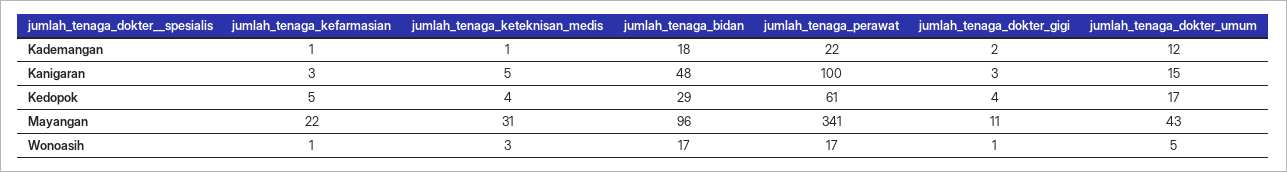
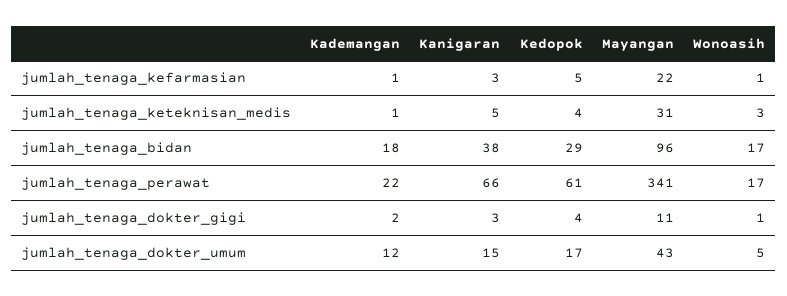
  {
    "jumlah_tenaga_kefarmasian": {
      "Kademangan": 1,
      "Kanigaran": 3,
      "Kedopok": 5,
      "Mayangan": 22,
      "Wonoasih": 1
    },
    "jumlah_tenaga_keteknisan_medis": {
      "Kademangan": 1,
      "Kanigaran": 5,
      "Kedopok": 4,
      "Mayangan": 31,
      "Wonoasih": 3
    },
    "jumlah_tenaga_bidan": {
      "Kademangan": 18,
-     "Kanigaran": 48,
+     "Kanigaran": 38,
      "Kedopok": 29,
      "Mayangan": 96,
      "Wonoasih": 17
    },
    "jumlah_tenaga_perawat": {
      "Kademangan": 22,
-     "Kanigaran": 100,
+     "Kanigaran": 66,
      "Kedopok": 61,
      "Mayangan": 341,
      "Wonoasih": 17
    },
    "jumlah_tenaga_dokter_gigi": {
      "Kademangan": 2,
      "Kanigaran": 3,
      "Kedopok": 4,
      "Mayangan": 11,
      "Wonoasih": 1
    },
    "jumlah_tenaga_dokter_umum": {
      "Kademangan": 12,
      "Kanigaran": 15,
      "Kedopok": 17,
      "Mayangan": 43,
      "Wonoasih": 5
    }
  }

